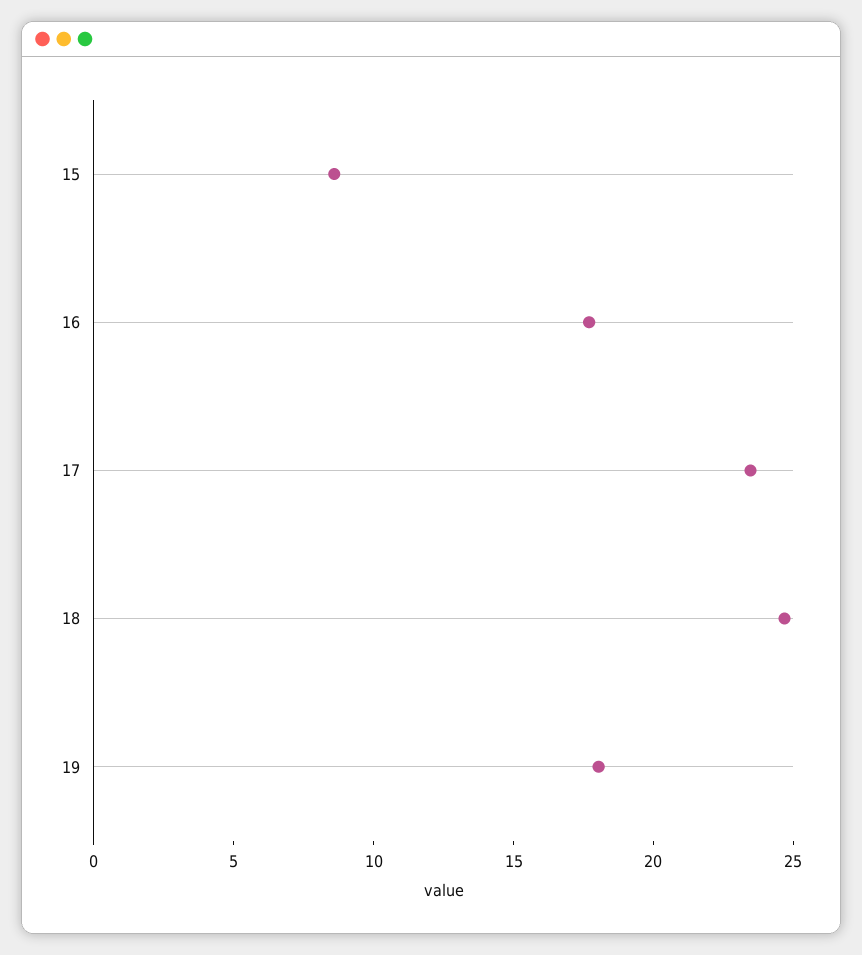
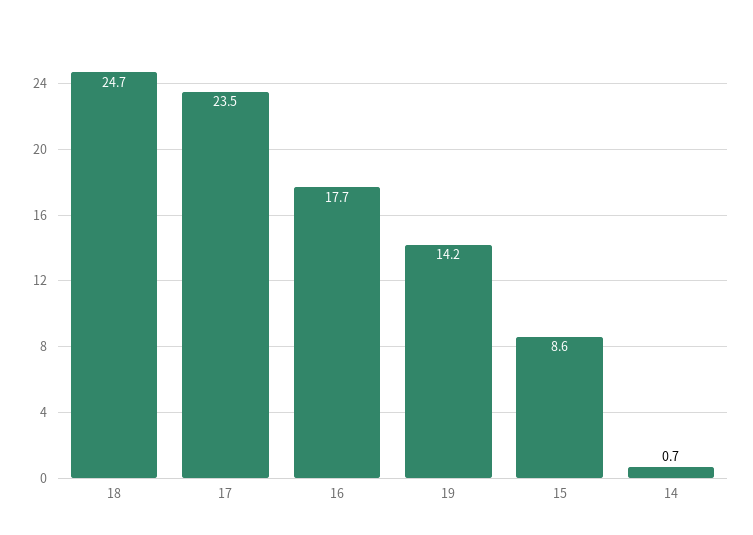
  {
    "15": 8.6,
    "16": 17.7,
    "17": 23.5,
    "18": 24.7,
-   "19": 18
+   "19": 14.2,
+   "14": 0.7
  }

